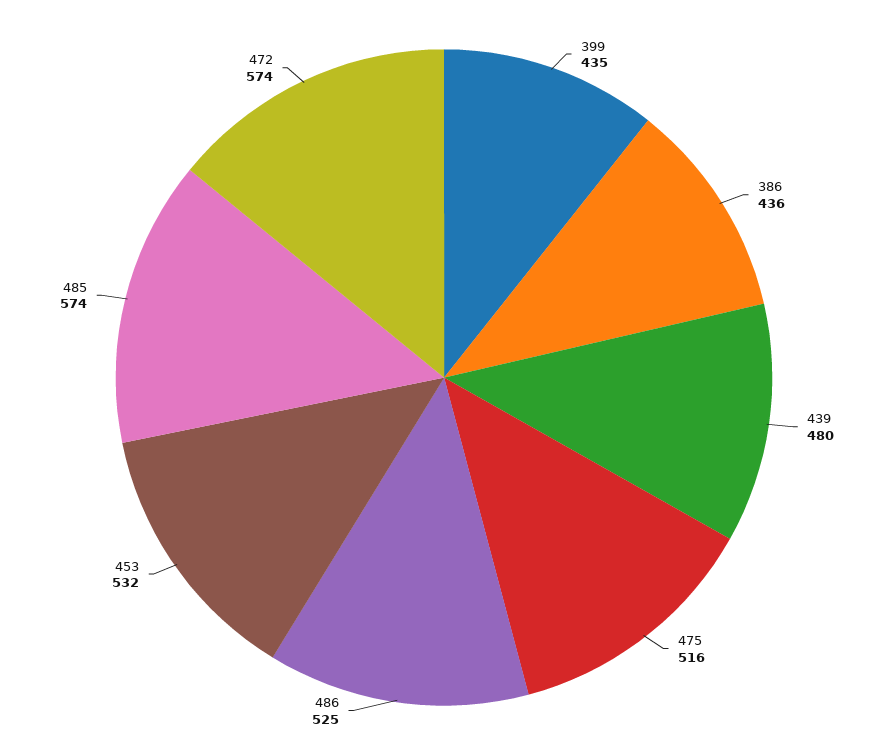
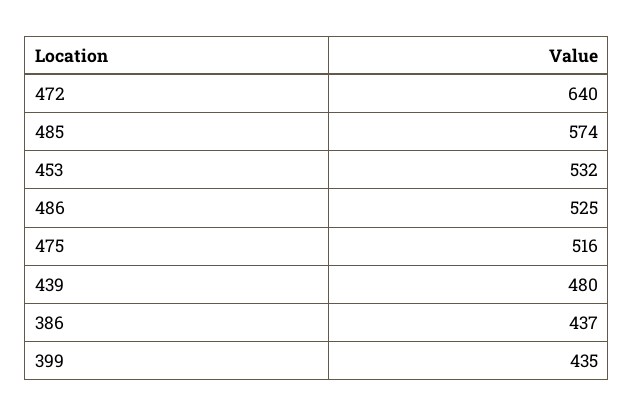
  {
    "399": 435,
-   "386": 436,
+   "386": 437,
    "439": 480,
    "475": 516,
    "486": 525,
    "453": 532,
    "485": 574,
-   "472": 574
+   "472": 640
  }

